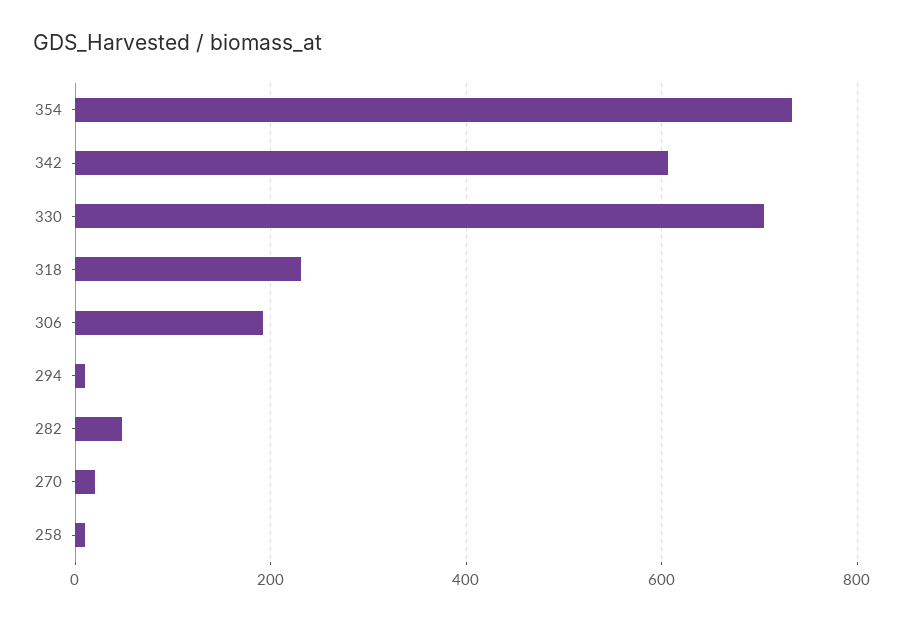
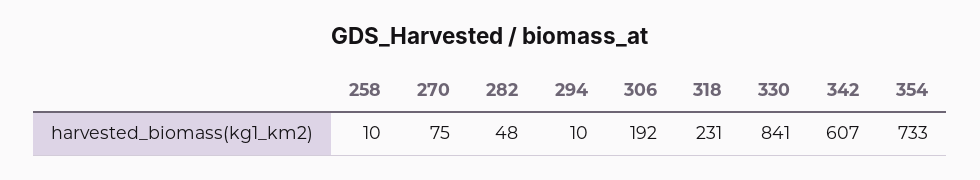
  {
    "354": 733,
    "342": 607,
-   "330": 700,
+   "330": 841,
    "318": 231,
    "306": 192,
    "294": 10,
    "282": 48,
-   "270": 20,
+   "270": 75,
    "258": 10
  }

